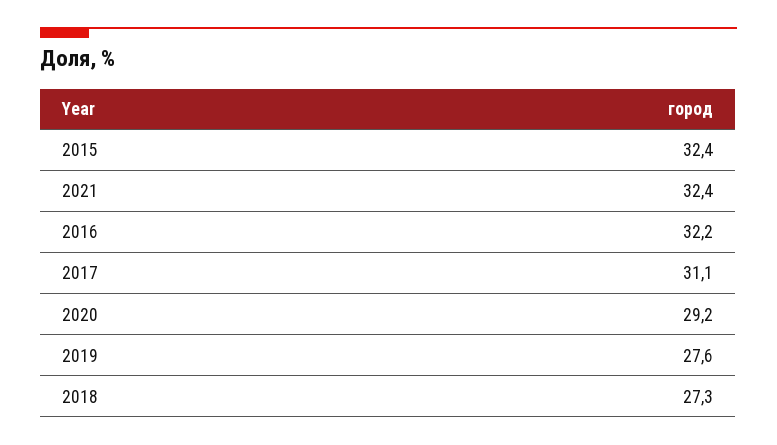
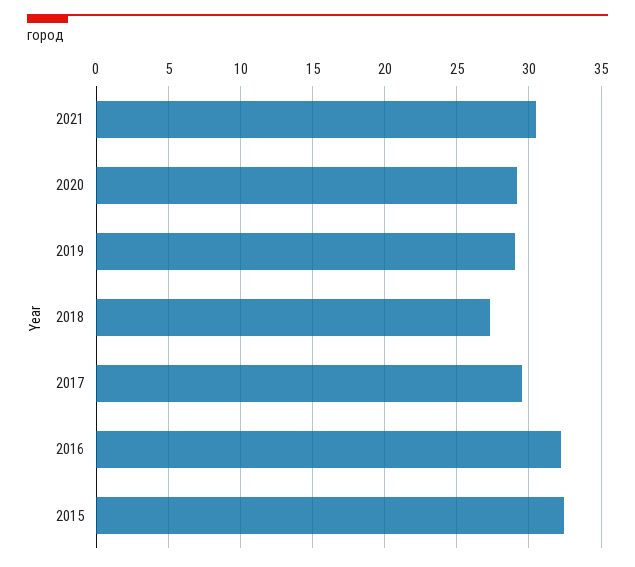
  {
    "2015": 32.4,
-   "2021": 32.4,
+   "2021": 30.5,
    "2016": 32.2,
-   "2017": 31.1,
+   "2017": 29.5,
    "2020": 29.2,
-   "2019": 27.6,
+   "2019": 29,
    "2018": 27.3
  }

